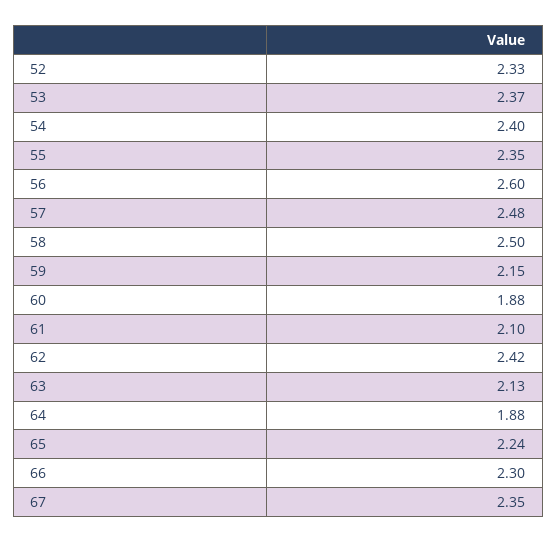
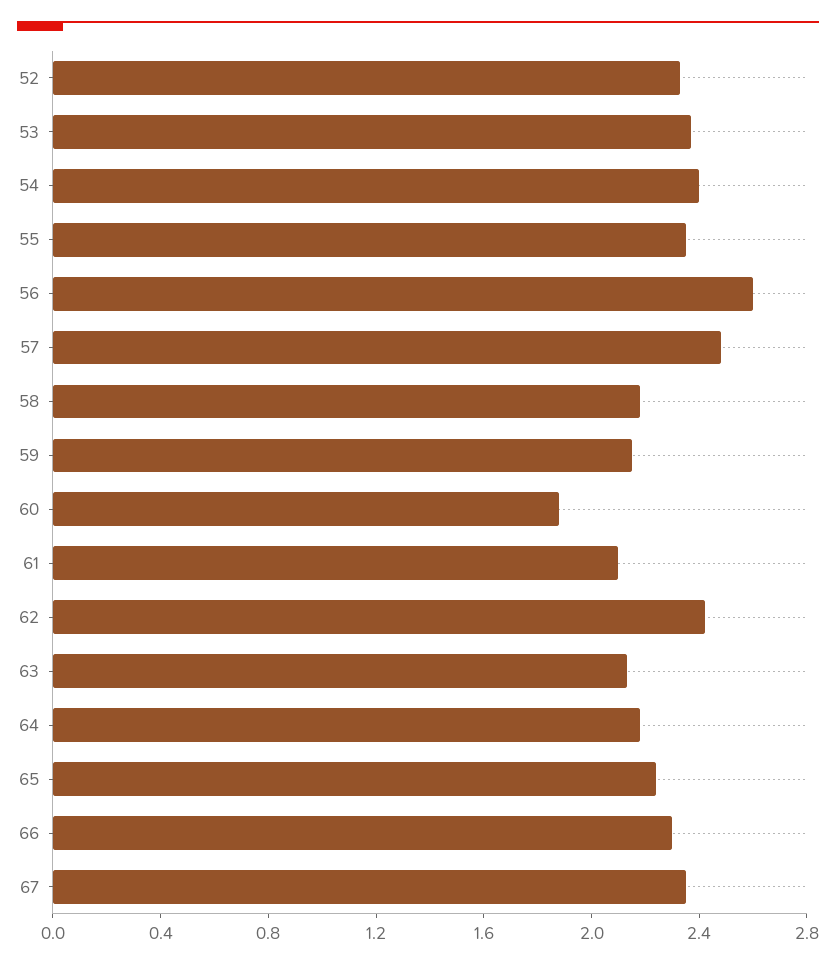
  {
    "52": 2.33,
    "53": 2.37,
    "54": 2.4,
    "55": 2.35,
    "56": 2.6,
    "57": 2.48,
-   "58": 2.5,
+   "58": 2.2,
    "59": 2.15,
    "60": 1.88,
    "61": 2.1,
    "62": 2.42,
    "63": 2.13,
-   "64": 1.88,
+   "64": 2.2,
    "65": 2.24,
    "66": 2.3,
    "67": 2.35
  }

